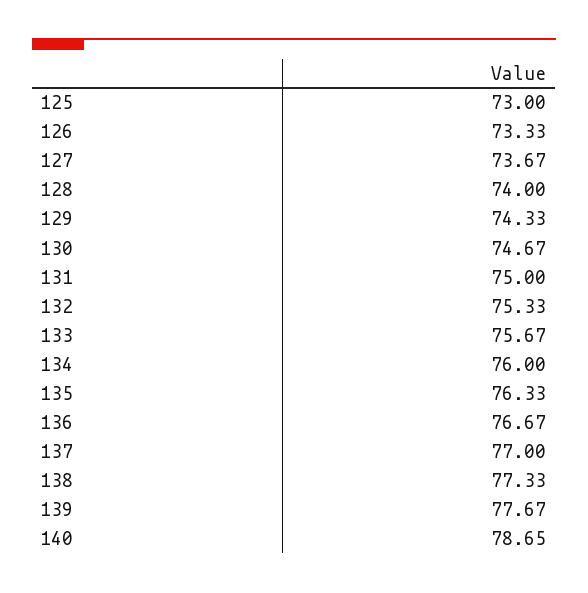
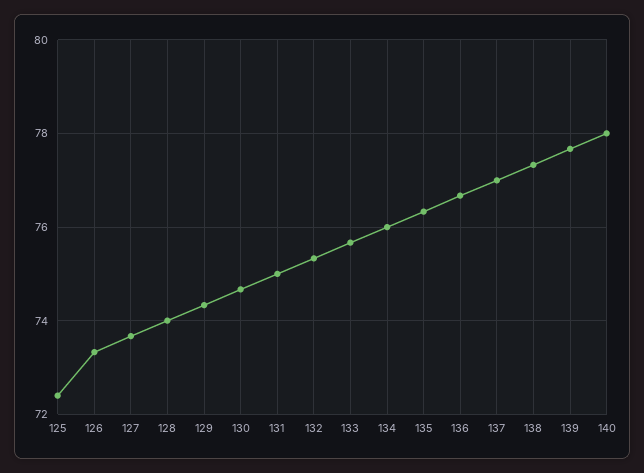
  {
-   "125": 73,
+   "125": 72.4,
    "126": 73.33,
    "127": 73.67,
    "128": 74,
    "129": 74.33,
    "130": 74.67,
    "131": 75,
    "132": 75.33,
    "133": 75.67,
    "134": 76,
    "135": 76.33,
    "136": 76.67,
    "137": 77,
    "138": 77.33,
    "139": 77.67,
-   "140": 78.65
+   "140": 78
  }

